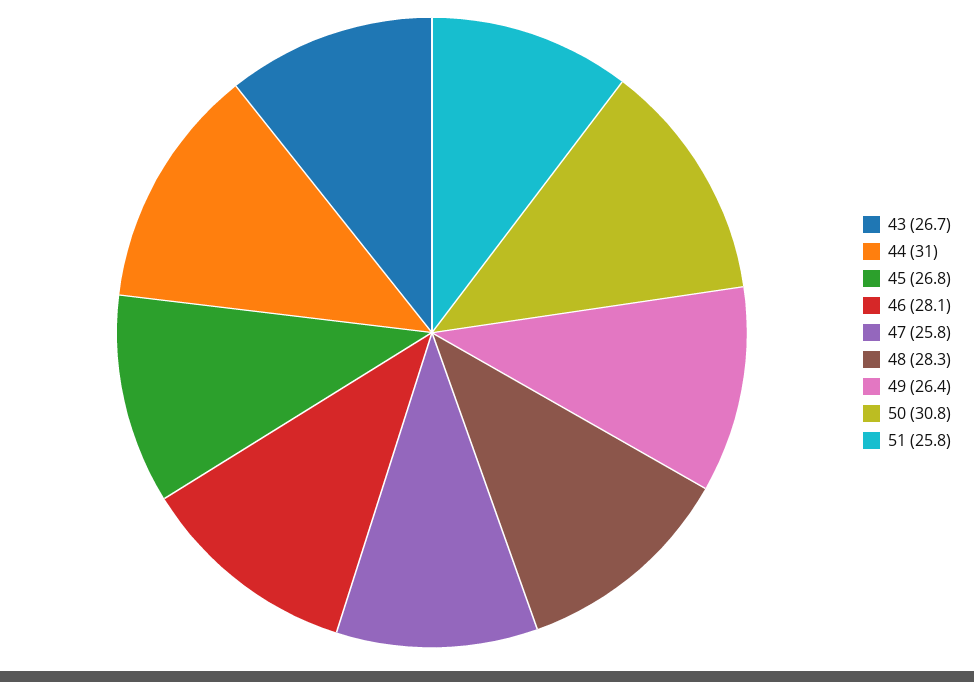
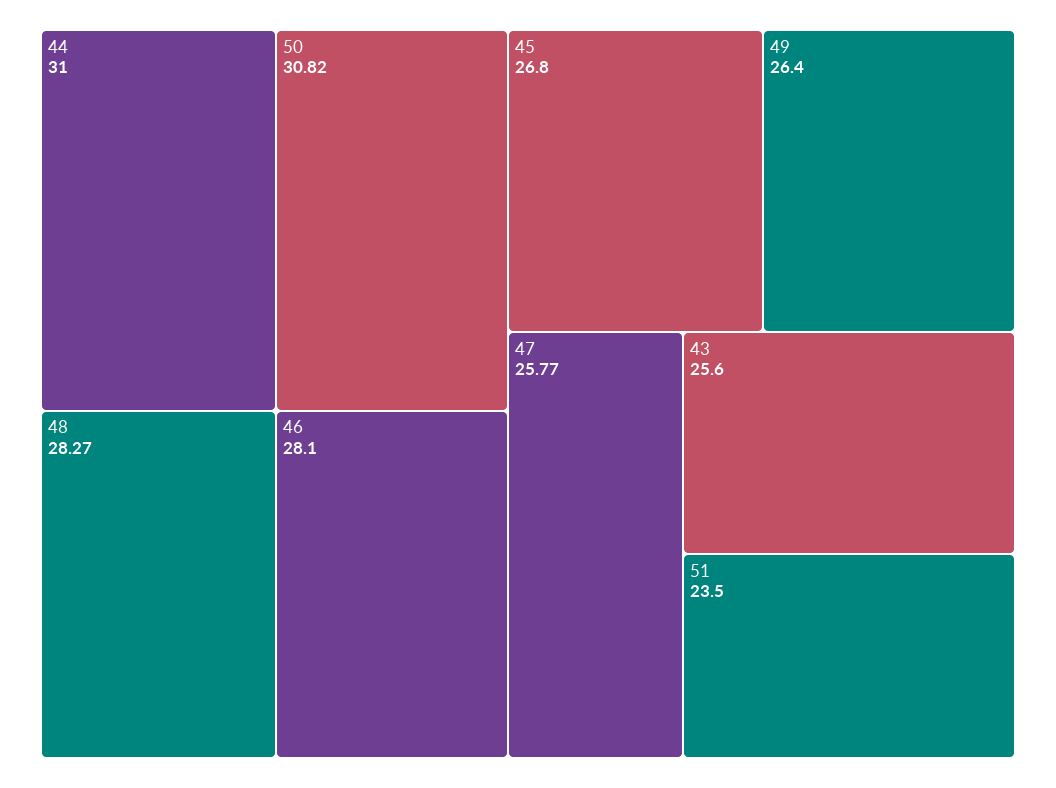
  {
-   "43": 26.7,
+   "43": 25.6,
    "44": 31,
    "45": 26.8,
    "46": 28.1,
    "47": 25.77,
    "48": 28.27,
    "49": 26.4,
    "50": 30.82,
-   "51": 25.8
+   "51": 23.5
  }

